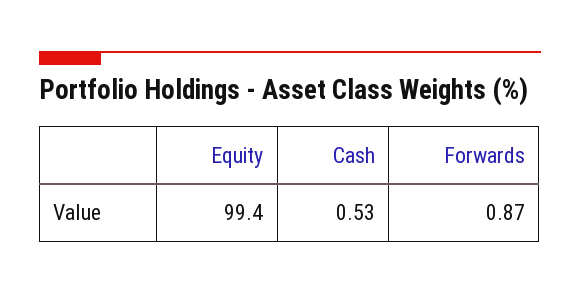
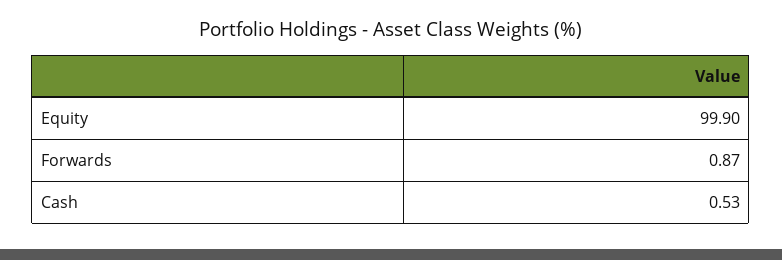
  {
-   "Equity": 99.4,
+   "Equity": 99.9,
    "Cash": 0.53,
    "Forwards": 0.87
  }

